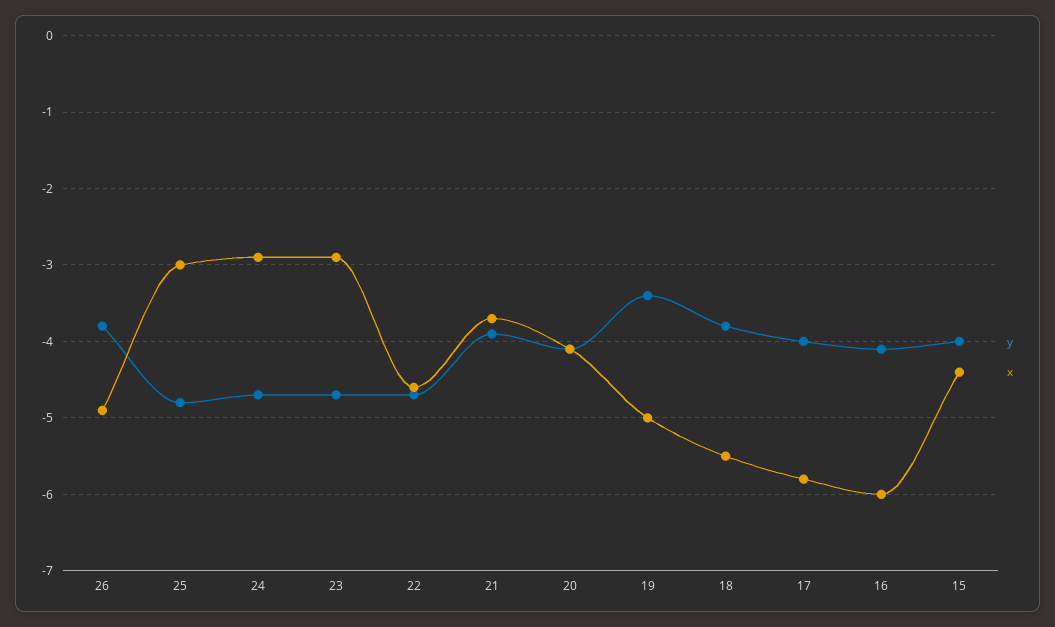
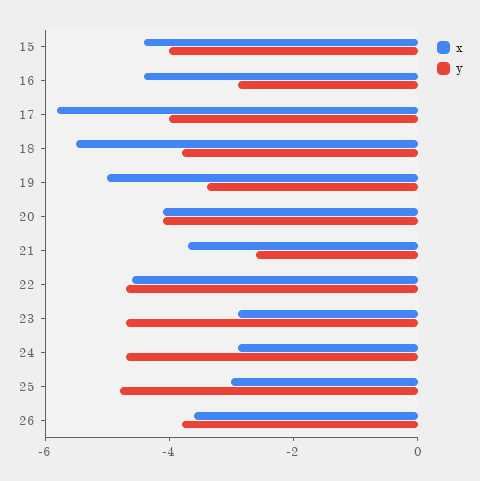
  {
    "y": {
      "26": -3.8,
      "25": -4.8,
      "24": -4.7,
      "23": -4.7,
      "22": -4.7,
-     "21": -3.9,
+     "21": -2.5,
      "20": -4.1,
      "19": -3.4,
      "18": -3.8,
      "17": -4,
-     "16": -4.1,
+     "16": -3,
      "15": -4
    },
    "x": {
-     "26": -4.9,
+     "26": -3.5,
      "25": -3,
      "24": -2.9,
      "23": -2.9,
      "22": -4.6,
      "21": -3.7,
      "20": -4.1,
      "19": -5,
      "18": -5.5,
      "17": -5.8,
-     "16": -6,
+     "16": -4.5,
      "15": -4.4
    }
  }

